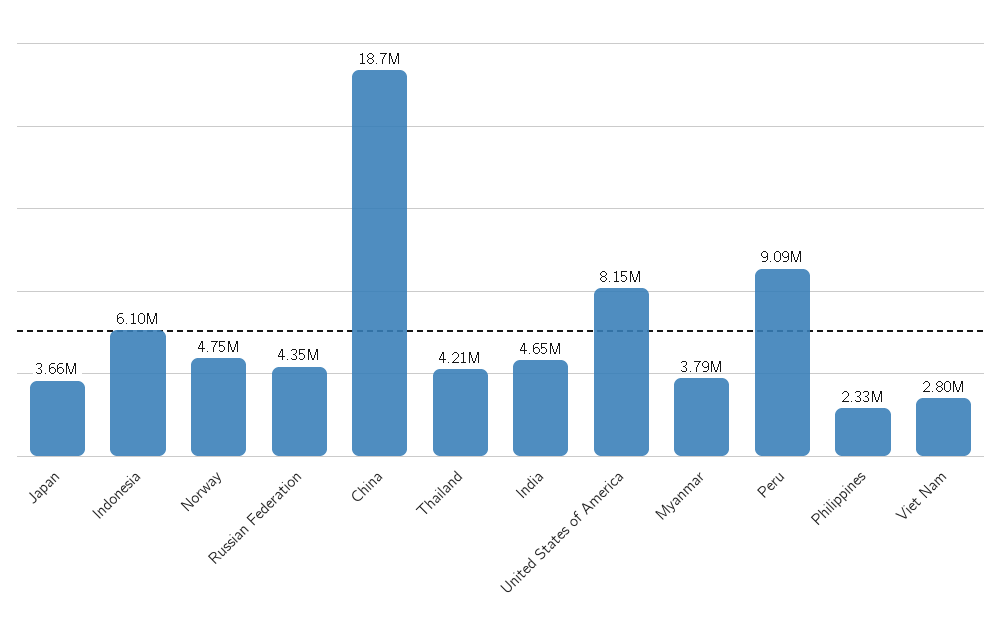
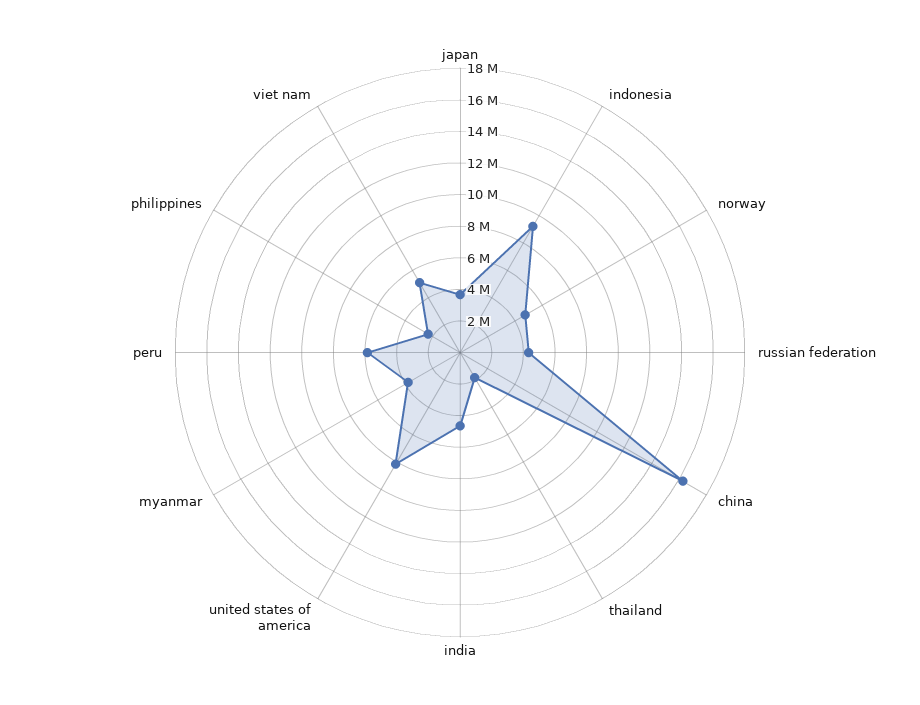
  {
    "Japan": 3660000,
-   "Indonesia": 6100000,
+   "Indonesia": 9000000,
    "Norway": 4750000,
    "Russian Federation": 4350000,
-   "China": 18700000,
+   "China": 16000000,
-   "Thailand": 4210000,
+   "Thailand": 2000000,
    "India": 4650000,
    "United States of America": 8150000,
    "Myanmar": 3790000,
-   "Peru": 9090000,
+   "Peru": 6000000,
    "Philippines": 2330000,
-   "Viet Nam": 2800000
+   "Viet Nam": 5000000
  }

